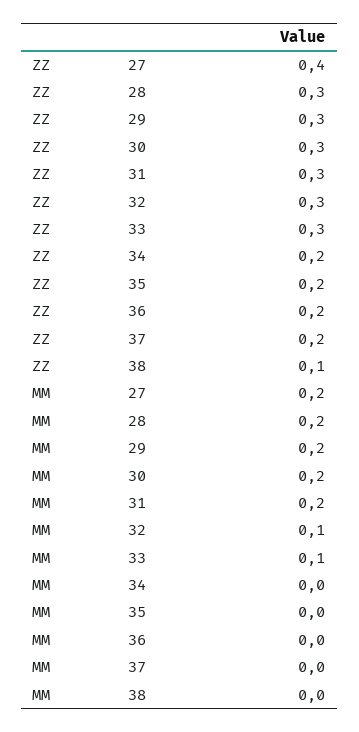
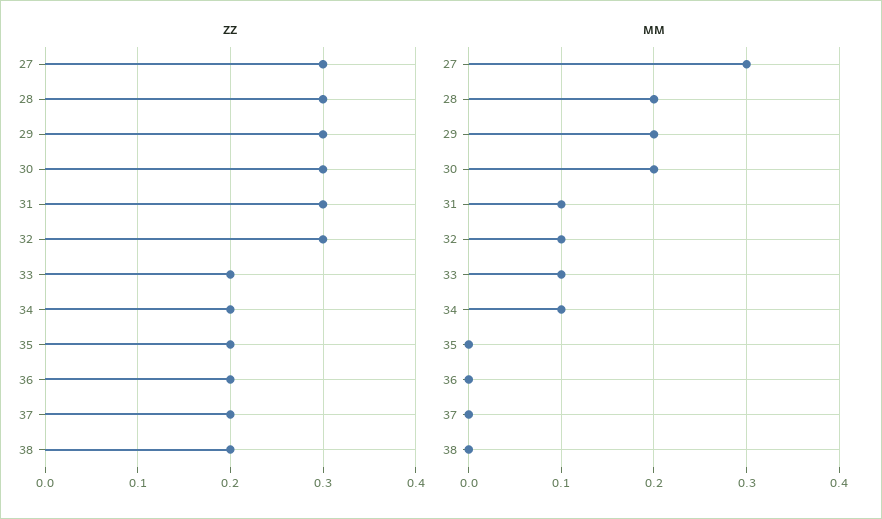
  {
    "ZZ": {
-     "27": 0.4,
+     "27": 0.3,
      "28": 0.3,
      "29": 0.3,
      "30": 0.3,
      "31": 0.3,
      "32": 0.3,
-     "33": 0.3,
+     "33": 0.2,
      "34": 0.2,
      "35": 0.2,
      "36": 0.2,
      "37": 0.2,
-     "38": 0.1
+     "38": 0.2
    },
    "MM": {
-     "27": 0.2,
+     "27": 0.3,
      "28": 0.2,
      "29": 0.2,
      "30": 0.2,
-     "31": 0.2,
+     "31": 0.1,
      "32": 0.1,
      "33": 0.1,
-     "34": 0,
+     "34": 0.1,
      "35": 0,
      "36": 0,
      "37": 0,
      "38": 0
    }
  }

